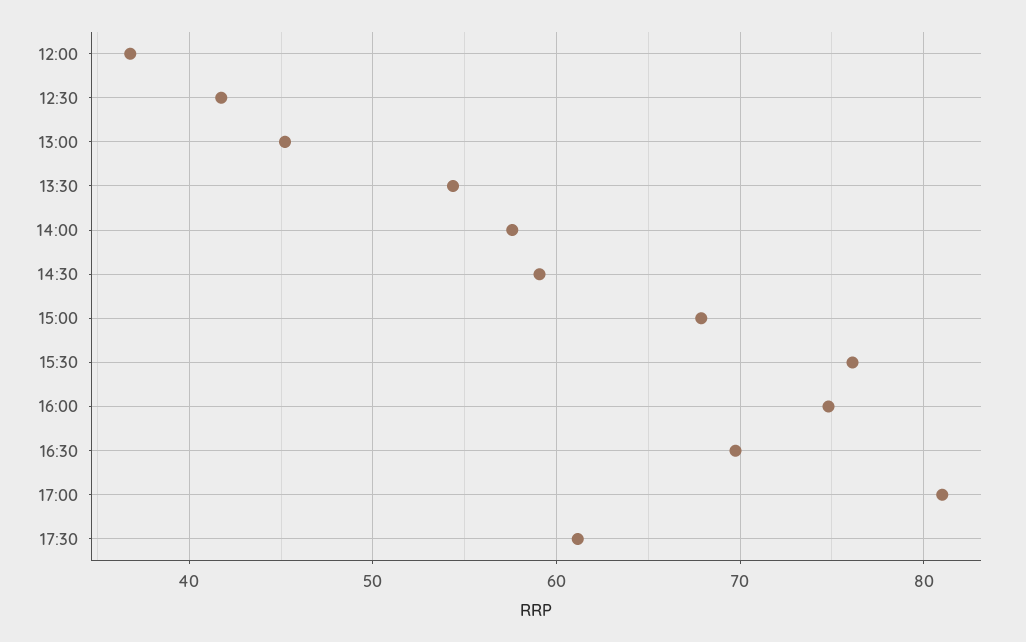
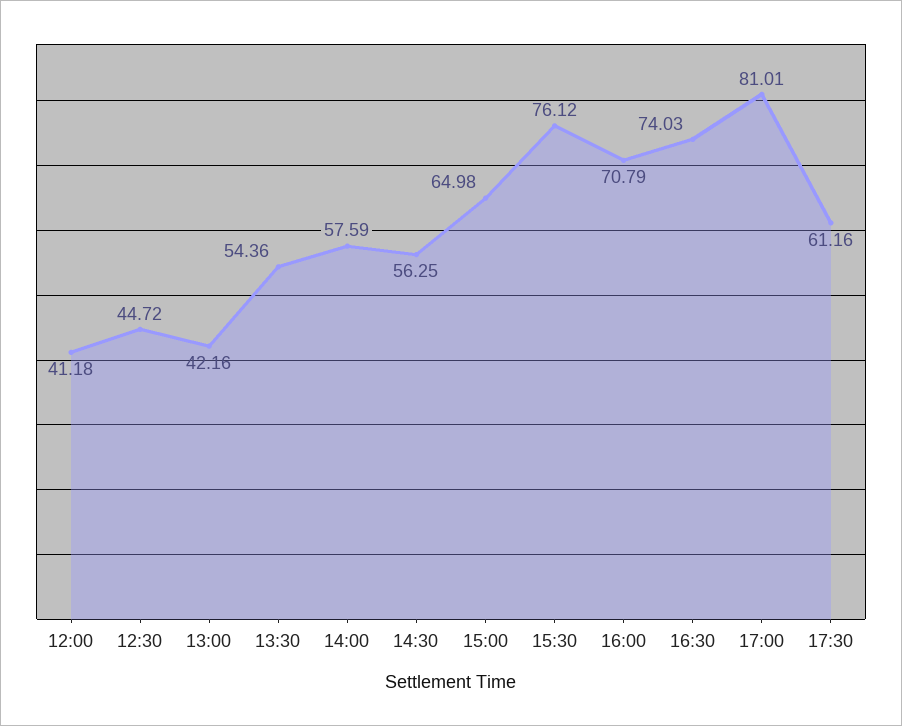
  {
-   "12:00": 37,
+   "12:00": 41.18,
-   "12:30": 42,
+   "12:30": 44.72,
-   "13:00": 45,
+   "13:00": 42.16,
    "13:30": 54.36,
    "14:00": 57.59,
-   "14:30": 59,
+   "14:30": 56.25,
-   "15:00": 68,
+   "15:00": 64.98,
    "15:30": 76.12,
-   "16:00": 75,
+   "16:00": 70.79,
-   "16:30": 70,
+   "16:30": 74.03,
    "17:00": 81.01,
    "17:30": 61.16
  }

